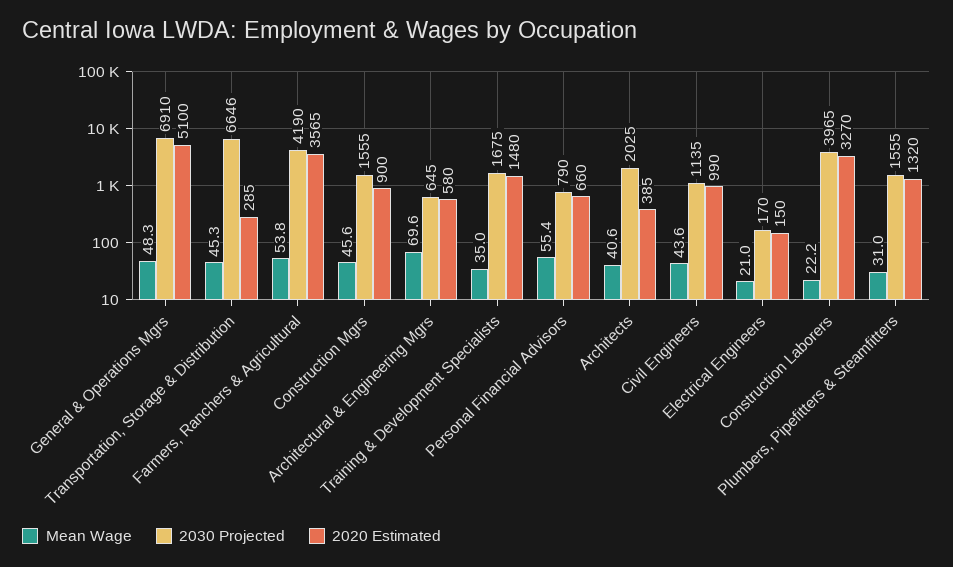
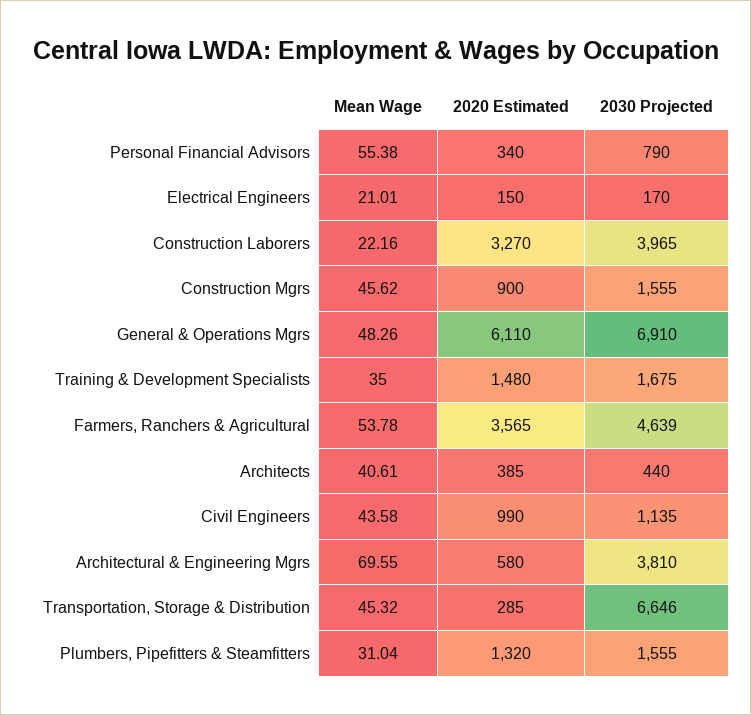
  {
    "Mean Wage": {
      "General & Operations Mgrs": 48.26,
      "Transportation, Storage & Distribution": 45.32,
      "Farmers, Ranchers & Agricultural": 53.78,
      "Construction Mgrs": 45.62,
      "Architectural & Engineering Mgrs": 69.55,
      "Training & Development Specialists": 35,
      "Personal Financial Advisors": 55.38,
      "Architects": 40.61,
      "Civil Engineers": 43.58,
      "Electrical Engineers": 21.01,
      "Construction Laborers": 22.16,
      "Plumbers, Pipefitters & Steamfitters": 31.04
    },
    "2030 Projected": {
      "General & Operations Mgrs": 6910,
      "Transportation, Storage & Distribution": 6646,
-     "Farmers, Ranchers & Agricultural": 4190,
+     "Farmers, Ranchers & Agricultural": 4639,
      "Construction Mgrs": 1555,
-     "Architectural & Engineering Mgrs": 645,
+     "Architectural & Engineering Mgrs": 3810,
      "Training & Development Specialists": 1675,
      "Personal Financial Advisors": 790,
-     "Architects": 2025,
+     "Architects": 440,
      "Civil Engineers": 1135,
      "Electrical Engineers": 170,
      "Construction Laborers": 3965,
      "Plumbers, Pipefitters & Steamfitters": 1555
    },
    "2020 Estimated": {
-     "General & Operations Mgrs": 5100,
+     "General & Operations Mgrs": 6110,
      "Transportation, Storage & Distribution": 285,
      "Farmers, Ranchers & Agricultural": 3565,
      "Construction Mgrs": 900,
      "Architectural & Engineering Mgrs": 580,
      "Training & Development Specialists": 1480,
-     "Personal Financial Advisors": 660,
+     "Personal Financial Advisors": 340,
      "Architects": 385,
      "Civil Engineers": 990,
      "Electrical Engineers": 150,
      "Construction Laborers": 3270,
      "Plumbers, Pipefitters & Steamfitters": 1320
    }
  }

